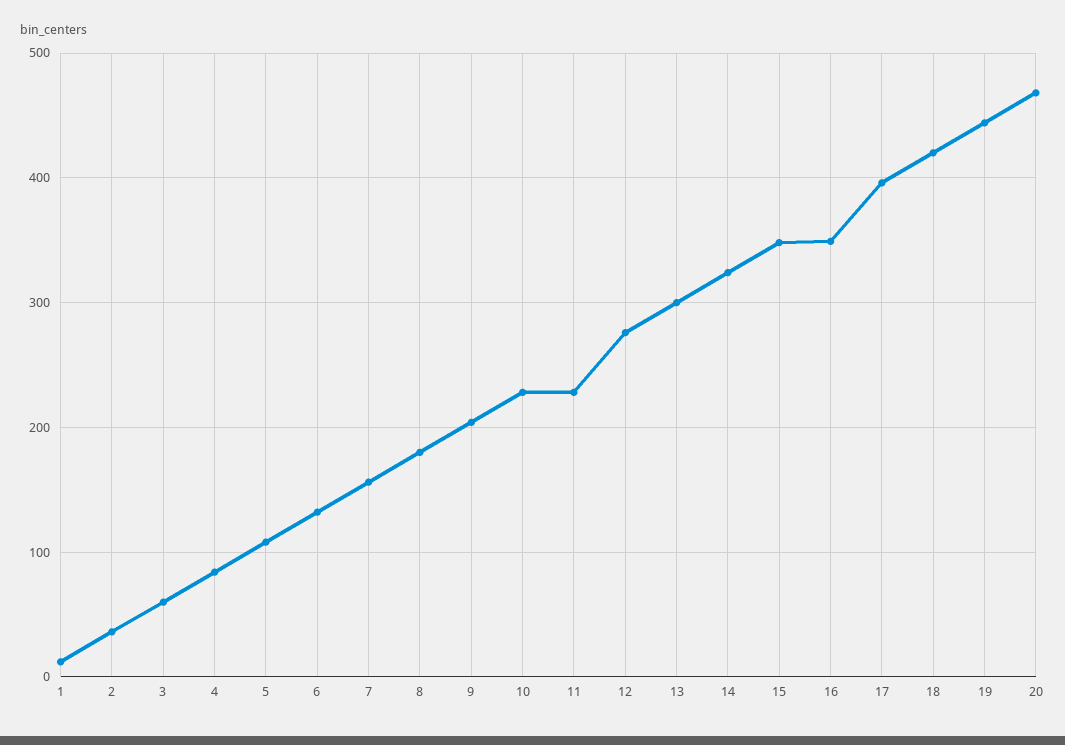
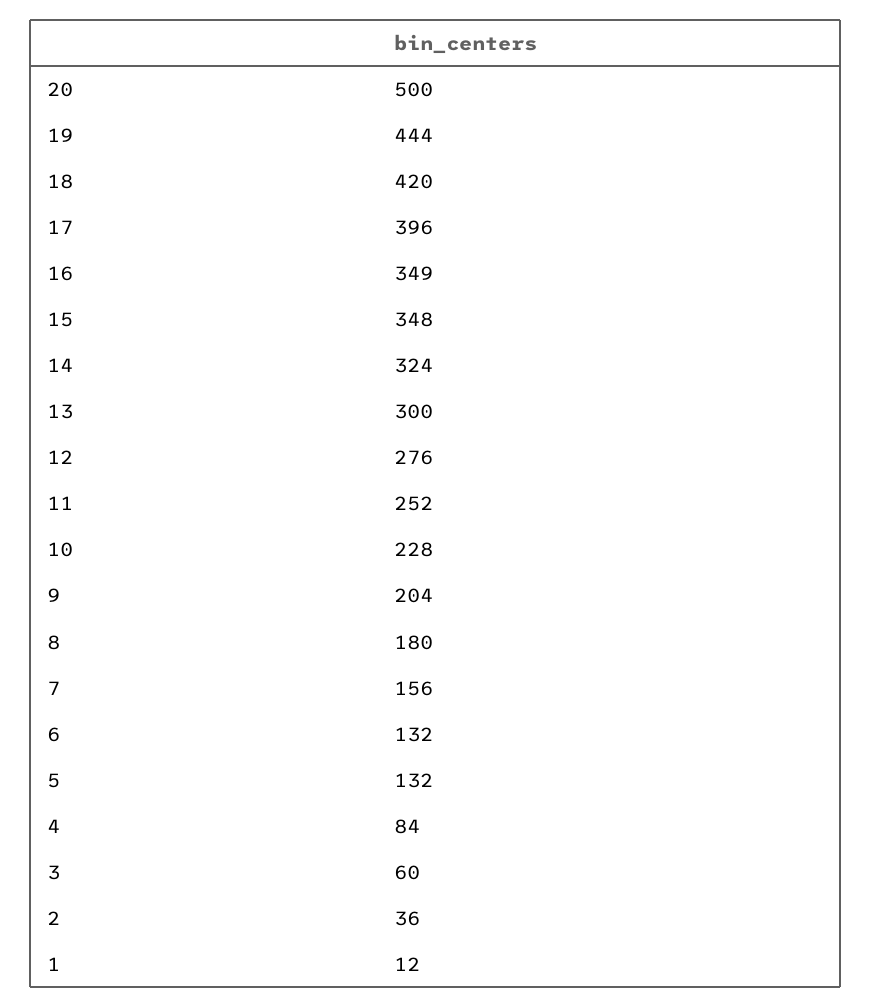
  {
    "1": 12,
    "2": 36,
    "3": 60,
    "4": 84,
-   "5": 110,
+   "5": 132,
    "6": 132,
    "7": 156,
    "8": 180,
    "9": 204,
    "10": 228,
-   "11": 230,
+   "11": 252,
    "12": 276,
    "13": 300,
    "14": 324,
    "15": 348,
    "16": 349,
    "17": 396,
    "18": 420,
    "19": 444,
-   "20": 470
+   "20": 500
  }

